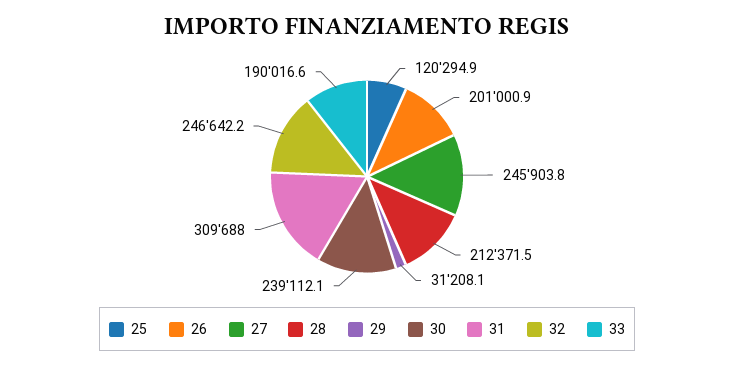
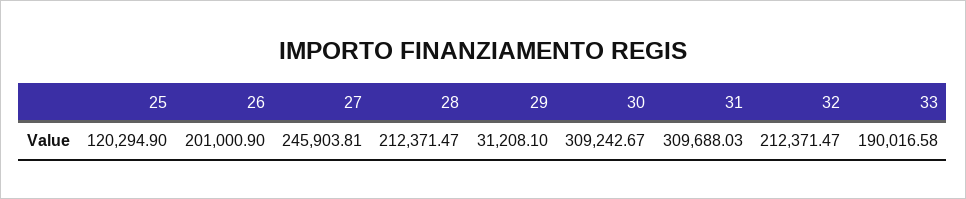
  {
    "25": 120294.9,
    "26": 201000.9,
    "27": 245903.81,
    "28": 212371.47,
    "29": 31208.1,
-   "30": 239112.1,
+   "30": 309242.67,
    "31": 309688.03,
-   "32": 246642.2,
+   "32": 212371.47,
    "33": 190016.58
  }

